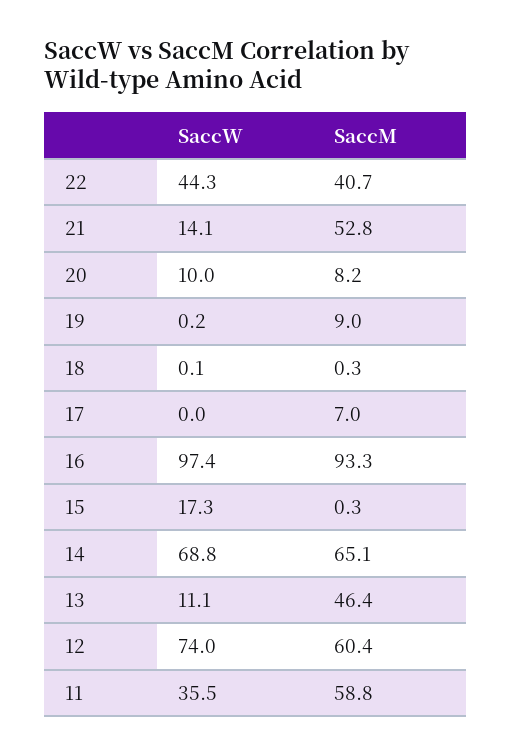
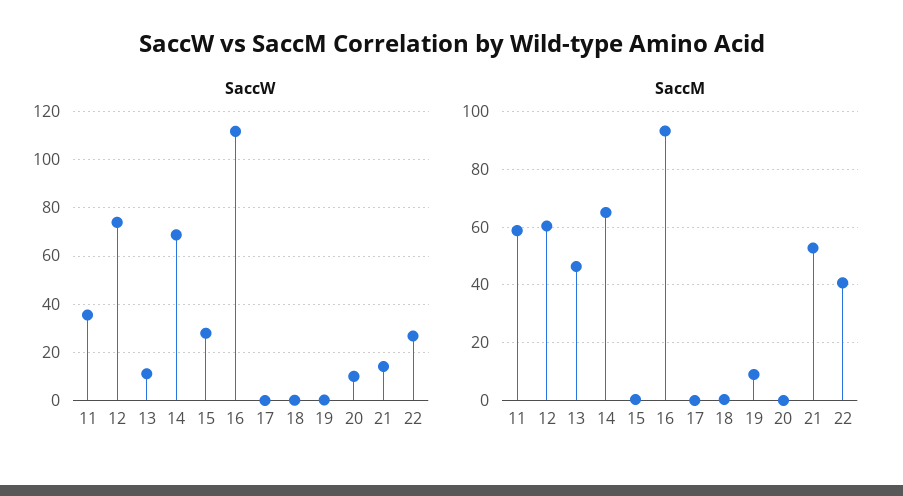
  {
    "SaccW": {
-     "22": 44.3,
+     "22": 27.5,
      "21": 14.1,
      "20": 10,
      "19": 0.2,
      "18": 0.1,
      "17": 0,
-     "16": 97.4,
+     "16": 112.5,
-     "15": 17.3,
+     "15": 27.5,
      "14": 68.8,
      "13": 11.1,
      "12": 74,
      "11": 35.5
    },
    "SaccM": {
      "22": 40.7,
      "21": 52.8,
-     "20": 8.2,
+     "20": 0,
      "19": 9,
      "18": 0.3,
-     "17": 7,
+     "17": 0,
      "16": 93.3,
      "15": 0.3,
      "14": 65.1,
      "13": 46.4,
      "12": 60.4,
      "11": 58.8
    }
  }

